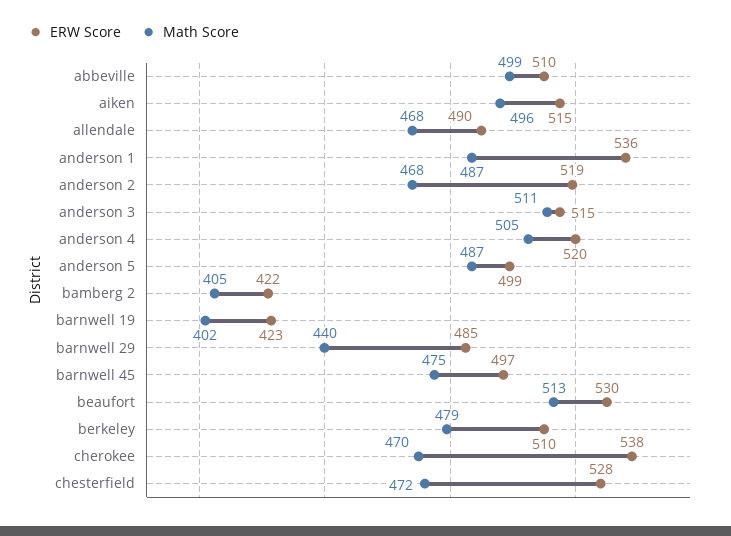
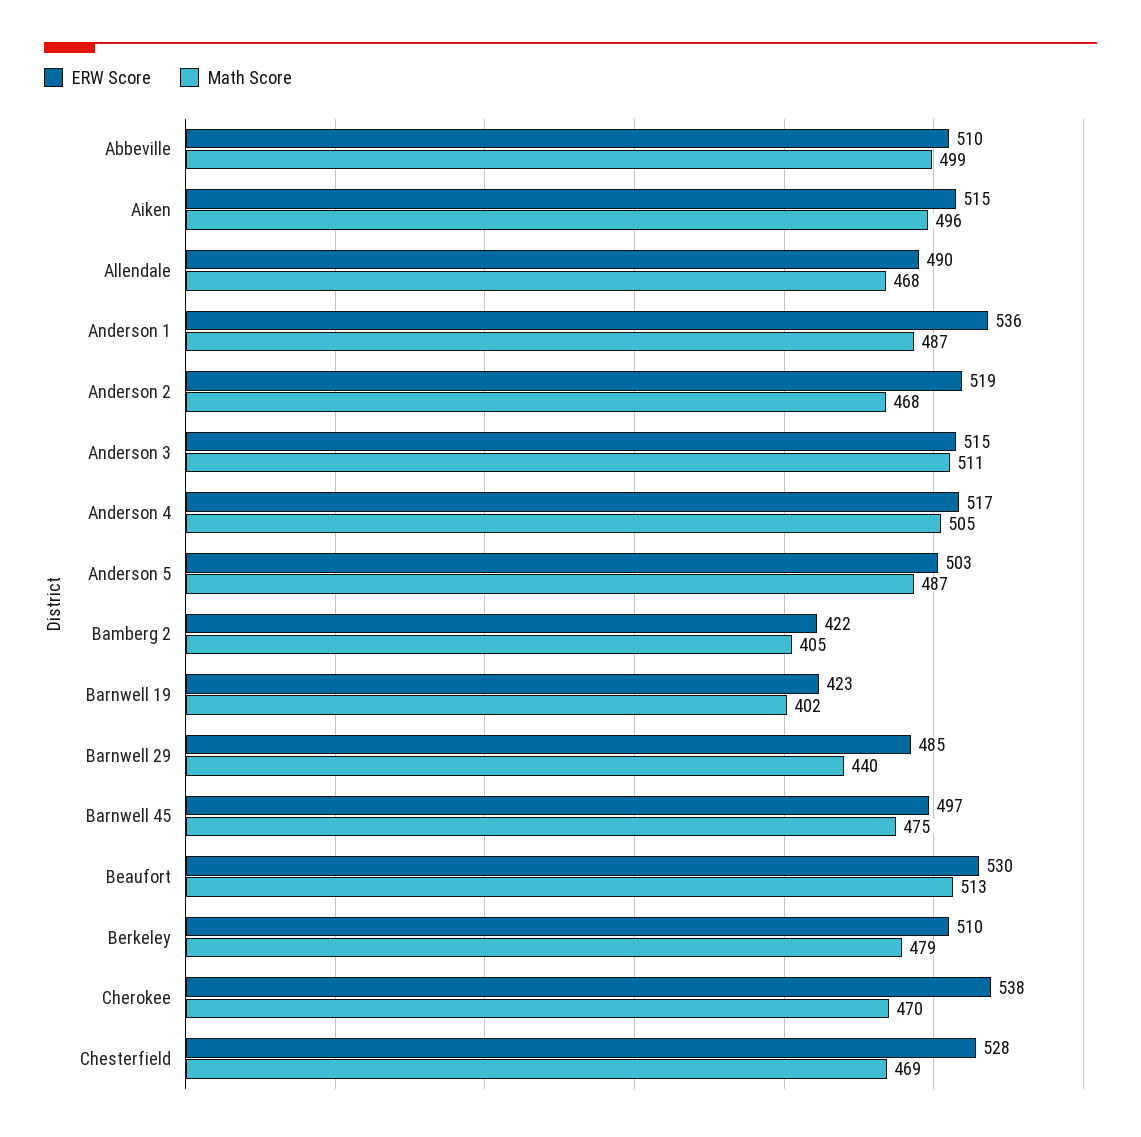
  {
    "ERW Score": {
      "abbeville": 510,
      "aiken": 515,
      "allendale": 490,
      "anderson 1": 536,
      "anderson 2": 519,
      "anderson 3": 515,
-     "anderson 4": 520,
+     "anderson 4": 517,
-     "anderson 5": 499,
+     "anderson 5": 503,
      "bamberg 2": 422,
      "barnwell 19": 423,
      "barnwell 29": 485,
      "barnwell 45": 497,
      "beaufort": 530,
      "berkeley": 510,
      "cherokee": 538,
      "chesterfield": 528
    },
    "Math Score": {
      "abbeville": 499,
      "aiken": 496,
      "allendale": 468,
      "anderson 1": 487,
      "anderson 2": 468,
      "anderson 3": 511,
      "anderson 4": 505,
      "anderson 5": 487,
      "bamberg 2": 405,
      "barnwell 19": 402,
      "barnwell 29": 440,
      "barnwell 45": 475,
      "beaufort": 513,
      "berkeley": 479,
      "cherokee": 470,
-     "chesterfield": 472
+     "chesterfield": 469
    }
  }

